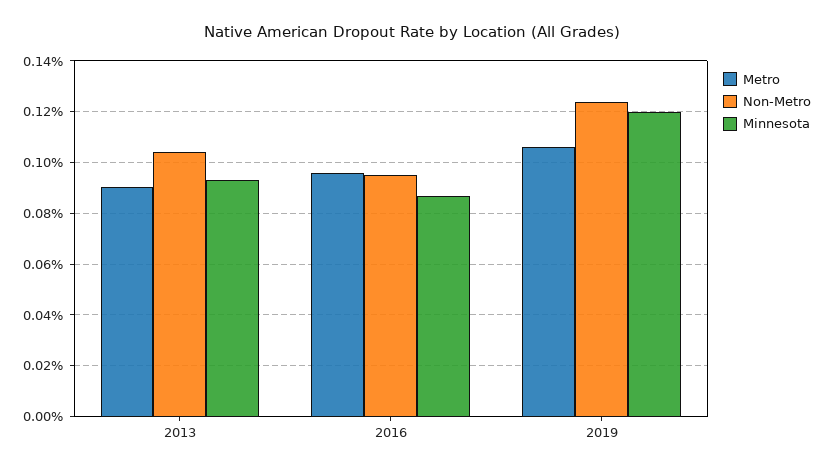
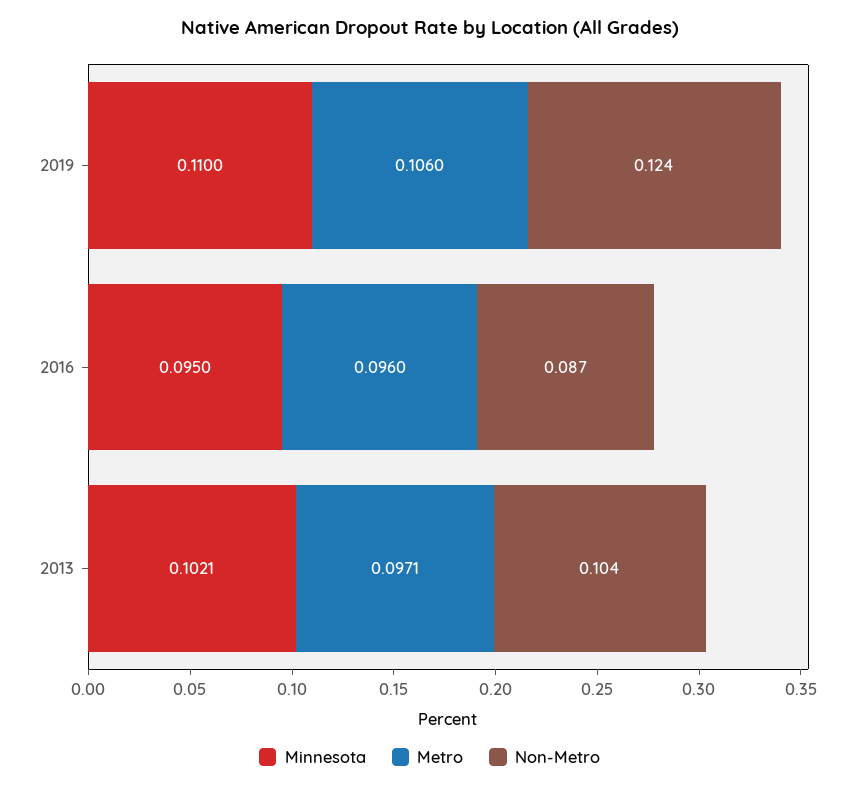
  {
    "Metro": {
-     "2013": 0.09,
+     "2013": 0.0971,
      "2016": 0.096,
      "2019": 0.106
    },
    "Non-Metro": {
      "2013": 0.104,
-     "2016": 0.095,
+     "2016": 0.087,
      "2019": 0.124
    },
    "Minnesota": {
-     "2013": 0.0925,
+     "2013": 0.1021,
-     "2016": 0.0875,
+     "2016": 0.095,
-     "2019": 0.12
+     "2019": 0.11
    }
  }

